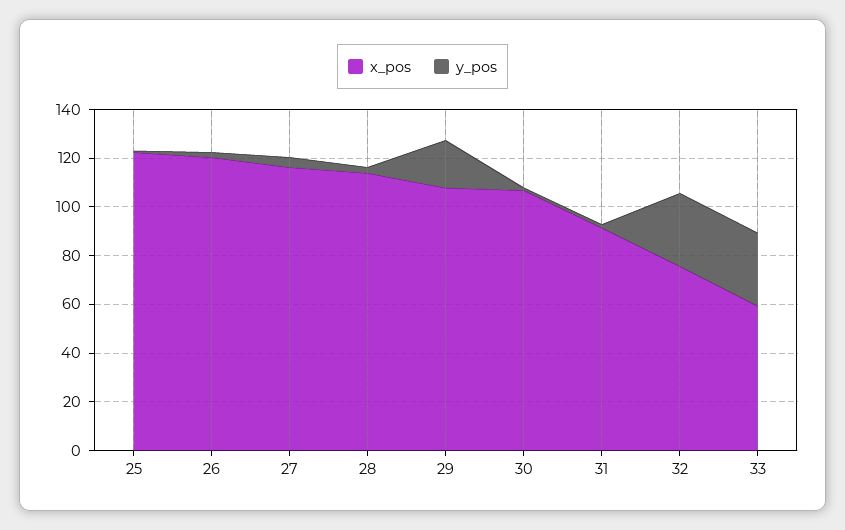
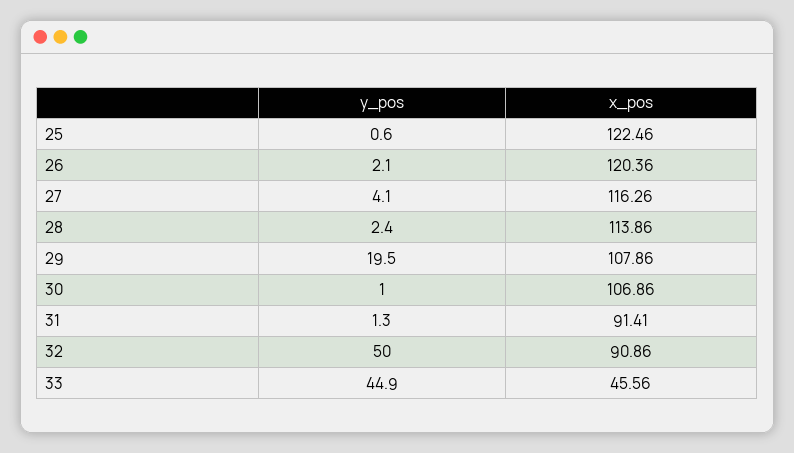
  {
    "x_pos": {
      "25": 122.46,
      "26": 120.36,
      "27": 116.26,
      "28": 113.86,
      "29": 107.86,
      "30": 106.86,
      "31": 91.41,
-     "32": 75,
+     "32": 90.86,
-     "33": 60
+     "33": 45.56
    },
    "y_pos": {
      "25": 0.6,
      "26": 2.1,
      "27": 4.1,
      "28": 2.4,
      "29": 19.5,
      "30": 1,
      "31": 1.3,
-     "32": 30,
+     "32": 50,
-     "33": 30
+     "33": 44.9
    }
  }

